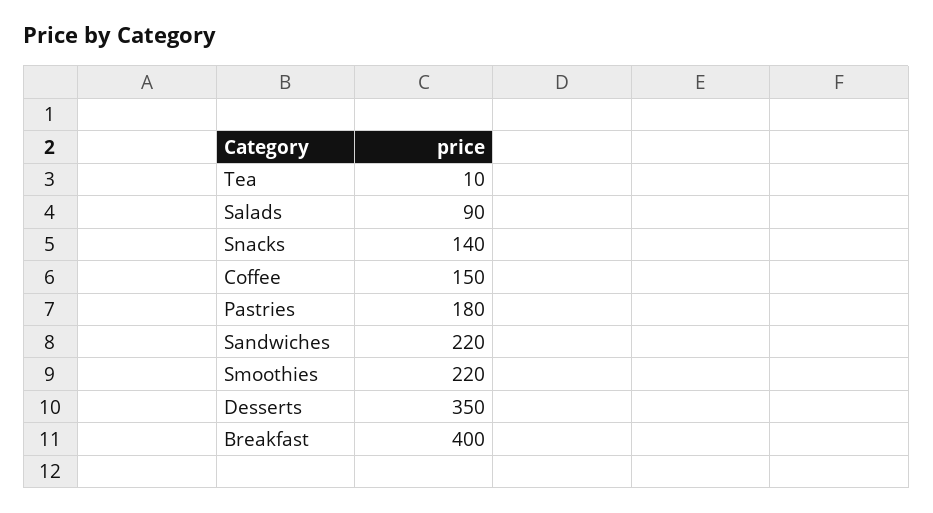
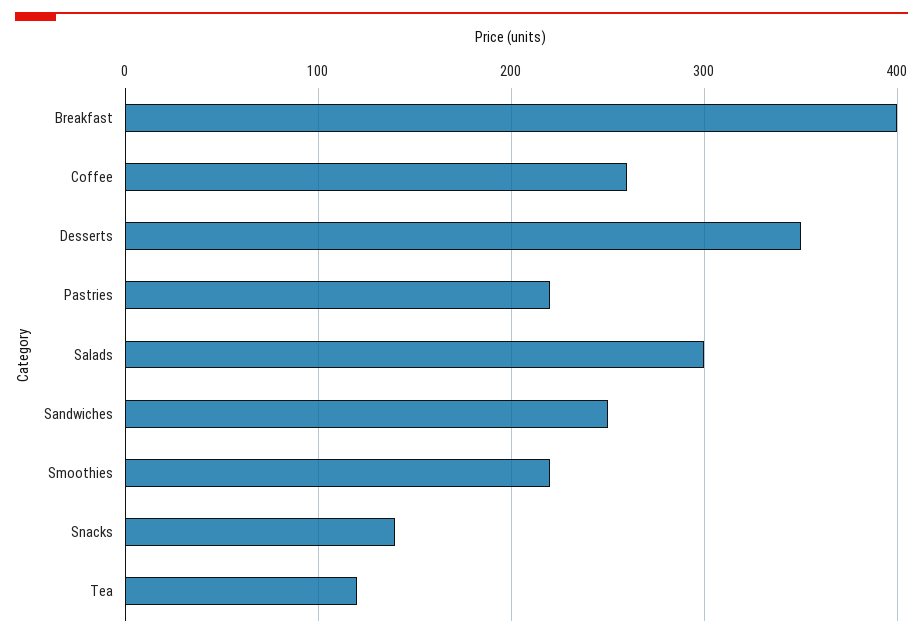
  {
-   "Tea": 10,
+   "Tea": 120,
-   "Salads": 90,
+   "Salads": 300,
    "Snacks": 140,
-   "Coffee": 150,
+   "Coffee": 260,
-   "Pastries": 180,
+   "Pastries": 220,
-   "Sandwiches": 220,
+   "Sandwiches": 250,
    "Smoothies": 220,
    "Desserts": 350,
    "Breakfast": 400
  }

